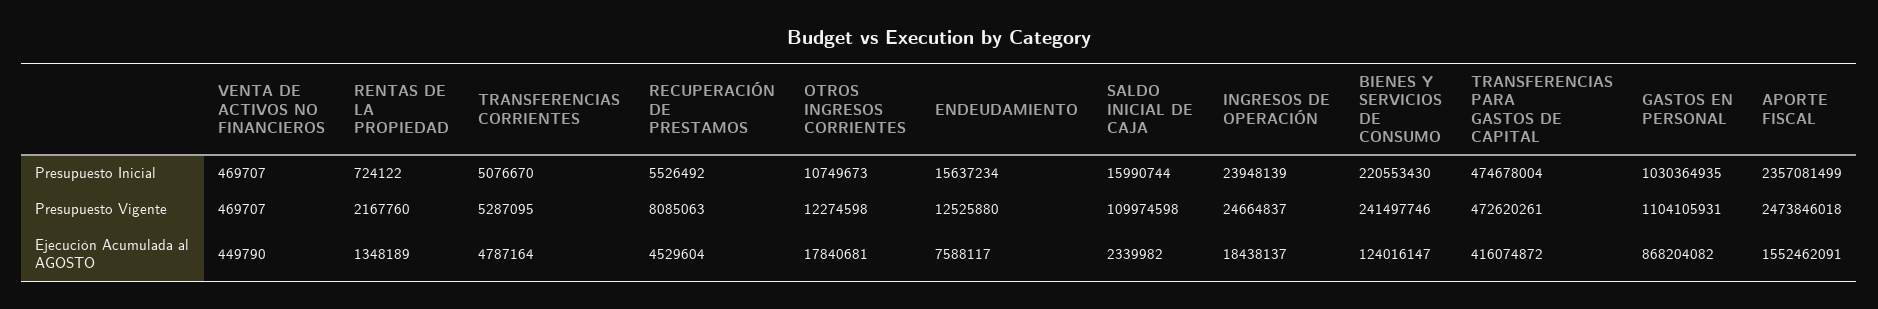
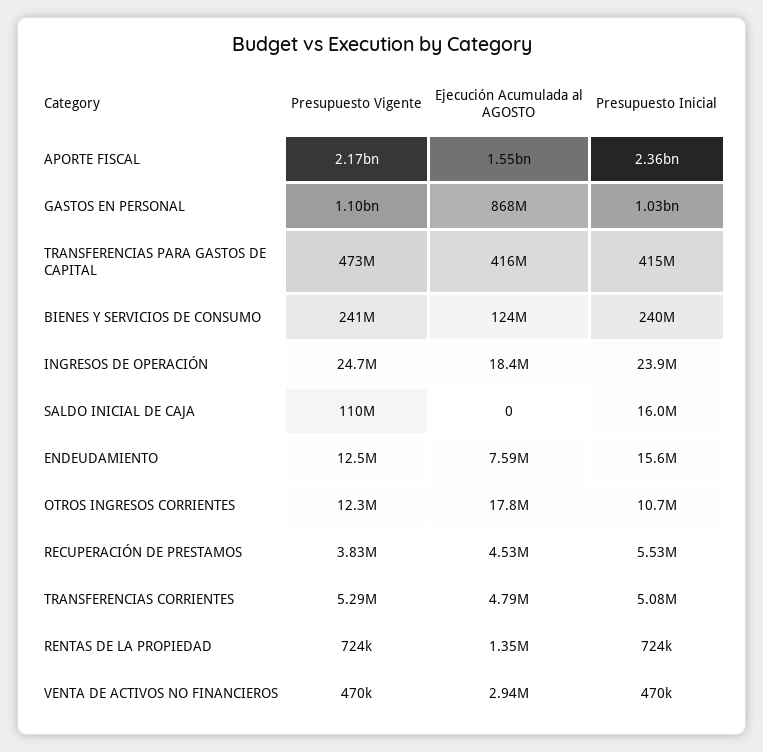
  {
    "VENTA DE ACTIVOS NO FINANCIEROS": {
      "Presupuesto Inicial": 469707,
      "Presupuesto Vigente": 469707,
-     "Ejecución Acumulada al AGOSTO": 449790
+     "Ejecución Acumulada al AGOSTO": 2940000
    },
    "RENTAS DE LA PROPIEDAD": {
      "Presupuesto Inicial": 724122,
-     "Presupuesto Vigente": 2167760,
+     "Presupuesto Vigente": 724000,
      "Ejecución Acumulada al AGOSTO": 1348189
    },
    "TRANSFERENCIAS CORRIENTES": {
      "Presupuesto Inicial": 5076670,
      "Presupuesto Vigente": 5287095,
      "Ejecución Acumulada al AGOSTO": 4787164
    },
    "RECUPERACIÓN DE PRESTAMOS": {
      "Presupuesto Inicial": 5526492,
-     "Presupuesto Vigente": 8085063,
+     "Presupuesto Vigente": 3830000,
      "Ejecución Acumulada al AGOSTO": 4529604
    },
    "OTROS INGRESOS CORRIENTES": {
      "Presupuesto Inicial": 10749673,
      "Presupuesto Vigente": 12274598,
      "Ejecución Acumulada al AGOSTO": 17840681
    },
    "ENDEUDAMIENTO": {
      "Presupuesto Inicial": 15637234,
      "Presupuesto Vigente": 12525880,
      "Ejecución Acumulada al AGOSTO": 7588117
    },
    "SALDO INICIAL DE CAJA": {
      "Presupuesto Inicial": 15990744,
      "Presupuesto Vigente": 109974598,
-     "Ejecución Acumulada al AGOSTO": 2339982
+     "Ejecución Acumulada al AGOSTO": 0
    },
    "INGRESOS DE OPERACIÓN": {
      "Presupuesto Inicial": 23948139,
      "Presupuesto Vigente": 24664837,
      "Ejecución Acumulada al AGOSTO": 18438137
    },
    "BIENES Y SERVICIOS DE CONSUMO": {
-     "Presupuesto Inicial": 220553430,
+     "Presupuesto Inicial": 240000000,
      "Presupuesto Vigente": 241497746,
      "Ejecución Acumulada al AGOSTO": 124016147
    },
    "TRANSFERENCIAS PARA GASTOS DE CAPITAL": {
-     "Presupuesto Inicial": 474678004,
+     "Presupuesto Inicial": 415000000,
      "Presupuesto Vigente": 472620261,
      "Ejecución Acumulada al AGOSTO": 416074872
    },
    "GASTOS EN PERSONAL": {
      "Presupuesto Inicial": 1030364935,
      "Presupuesto Vigente": 1104105931,
      "Ejecución Acumulada al AGOSTO": 868204082
    },
    "APORTE FISCAL": {
      "Presupuesto Inicial": 2357081499,
-     "Presupuesto Vigente": 2473846018,
+     "Presupuesto Vigente": 2170000000,
      "Ejecución Acumulada al AGOSTO": 1552462091
    }
  }

